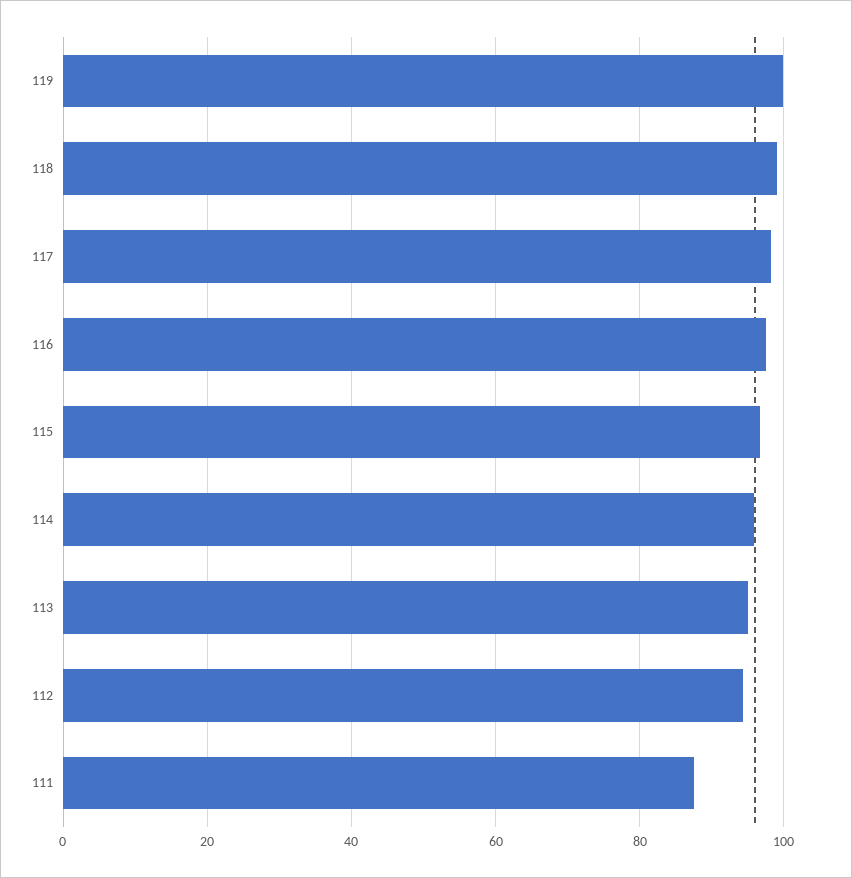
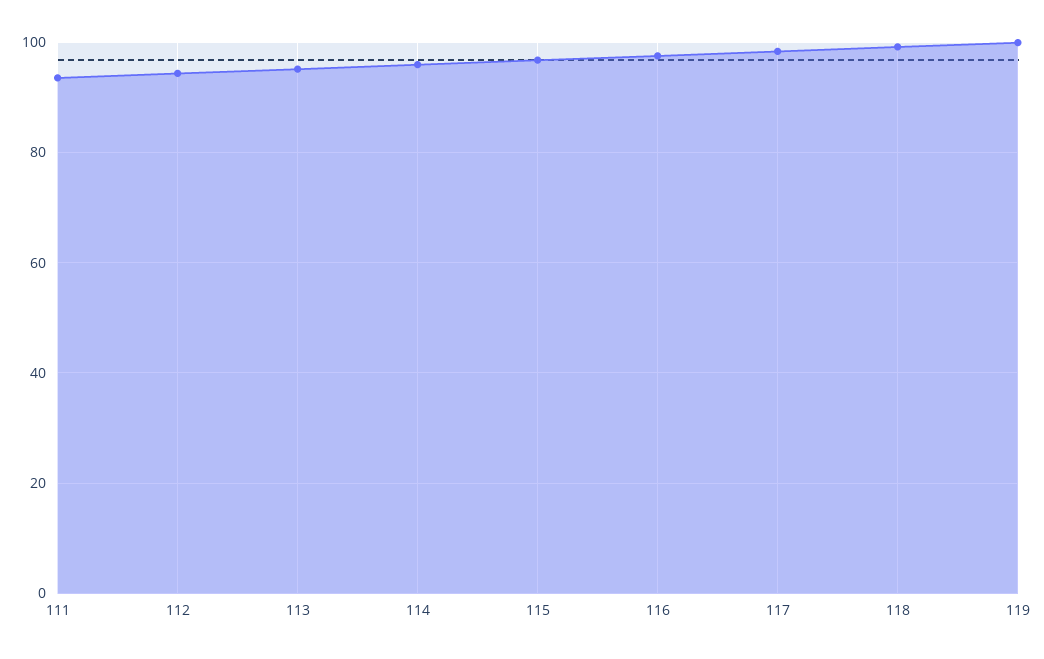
  {
    "119": 100,
    "118": 100,
    "117": 98,
    "116": 98,
    "115": 96,
    "114": 96,
    "113": 96,
    "112": 94,
-   "111": 88
+   "111": 94
  }

